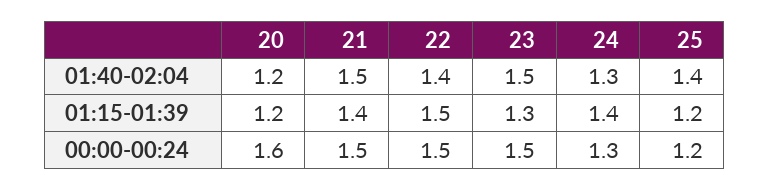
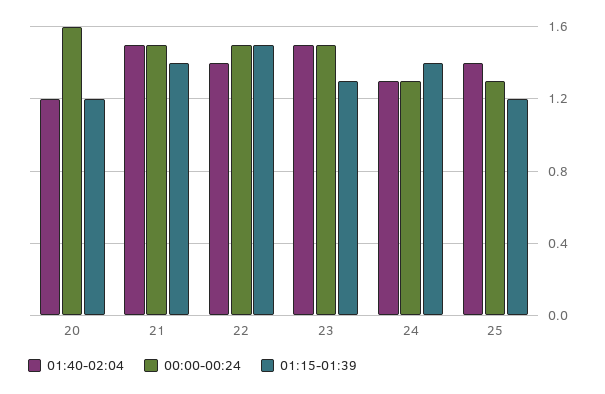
  {
    "01:40-02:04": {
      "20": 1.2,
      "21": 1.5,
      "22": 1.4,
      "23": 1.5,
      "24": 1.3,
      "25": 1.4
    },
    "01:15-01:39": {
      "20": 1.2,
      "21": 1.4,
      "22": 1.5,
      "23": 1.3,
      "24": 1.4,
      "25": 1.2
    },
    "00:00-00:24": {
      "20": 1.6,
      "21": 1.5,
      "22": 1.5,
      "23": 1.5,
      "24": 1.3,
-     "25": 1.2
+     "25": 1.3
    }
  }

